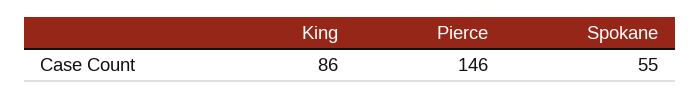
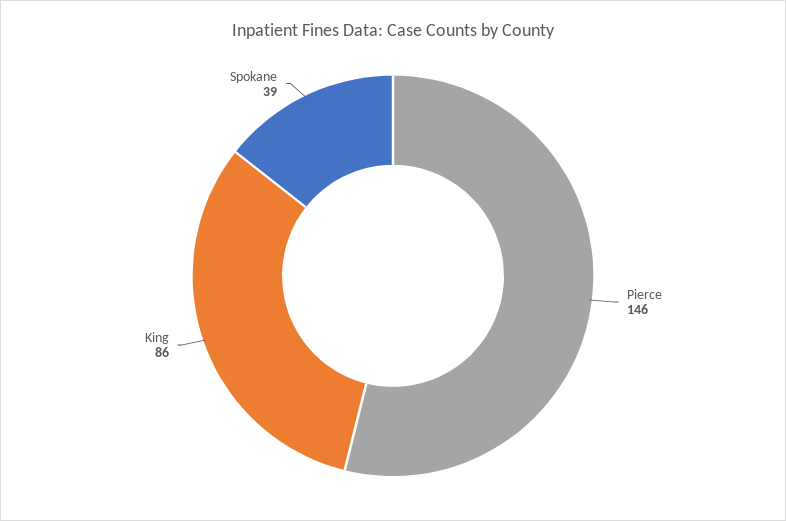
  {
    "King": 86,
    "Pierce": 146,
-   "Spokane": 55
+   "Spokane": 39
  }

